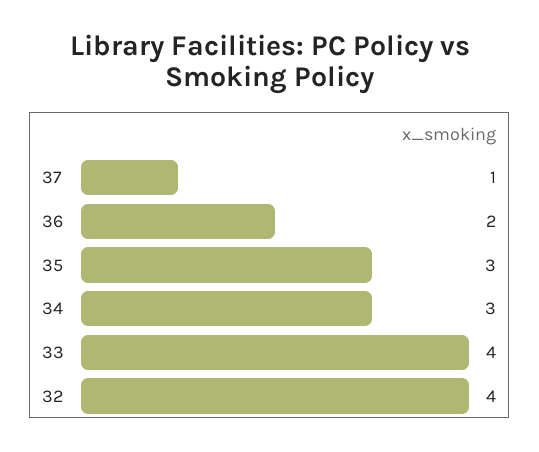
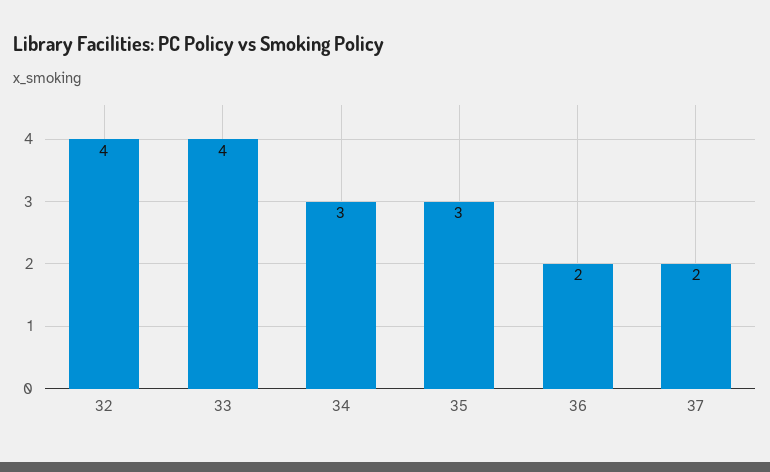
  {
-   "37": 1,
+   "37": 2,
    "36": 2,
    "35": 3,
    "34": 3,
    "33": 4,
    "32": 4
  }

